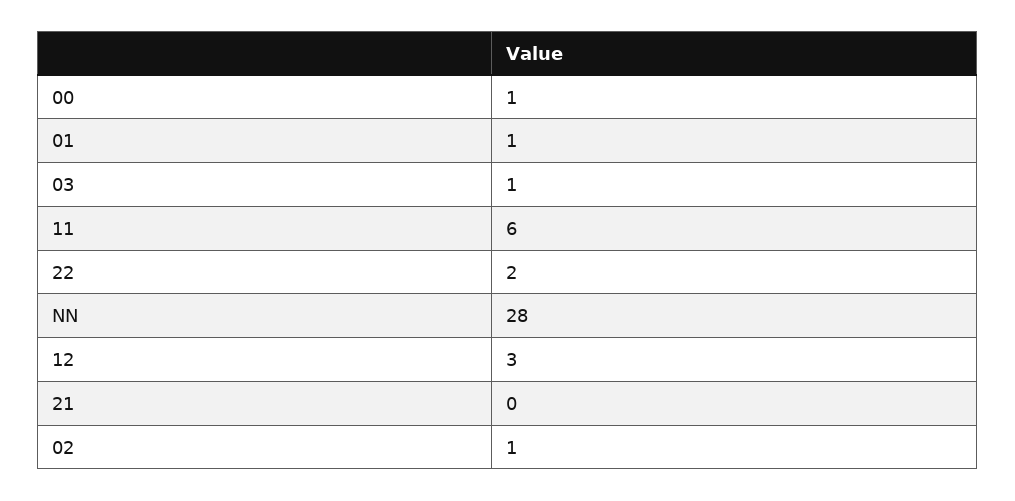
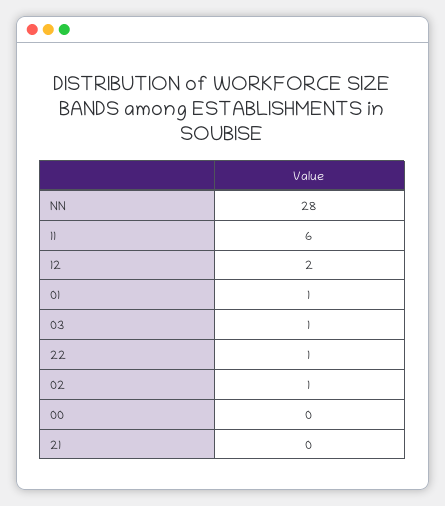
  {
-   "00": 1,
+   "00": 0,
    "01": 1,
    "03": 1,
    "11": 6,
-   "22": 2,
+   "22": 1,
    "NN": 28,
-   "12": 3,
+   "12": 2,
    "21": 0,
    "02": 1
  }

